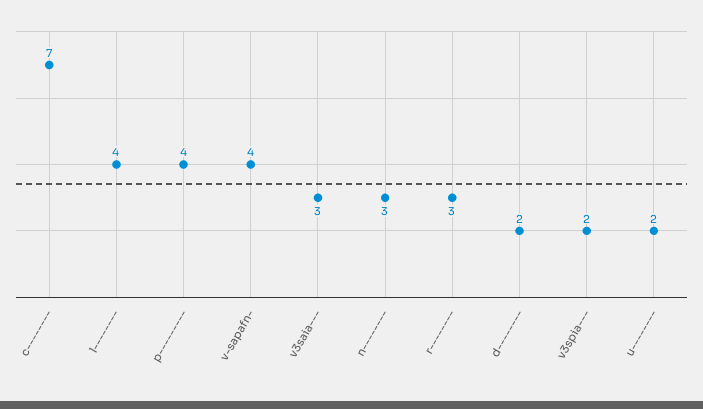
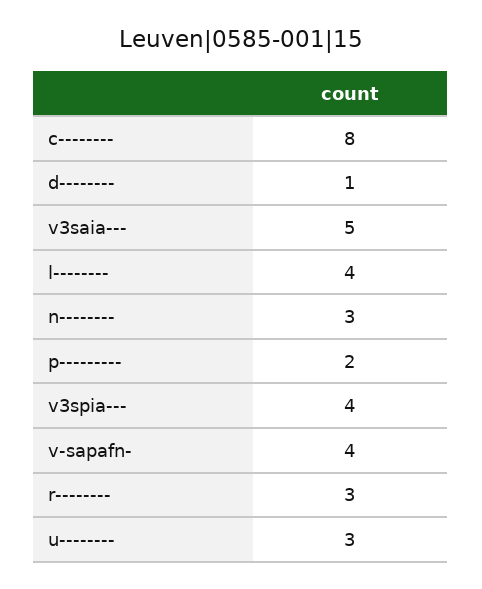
  {
-   "c--------": 7,
+   "c--------": 8,
    "l--------": 4,
-   "p---------": 4,
+   "p---------": 2,
    "v-sapafn-": 4,
-   "v3saia---": 3,
+   "v3saia---": 5,
    "n--------": 3,
    "r--------": 3,
-   "d--------": 2,
+   "d--------": 1,
-   "v3spia---": 2,
+   "v3spia---": 4,
-   "u--------": 2
+   "u--------": 3
  }

